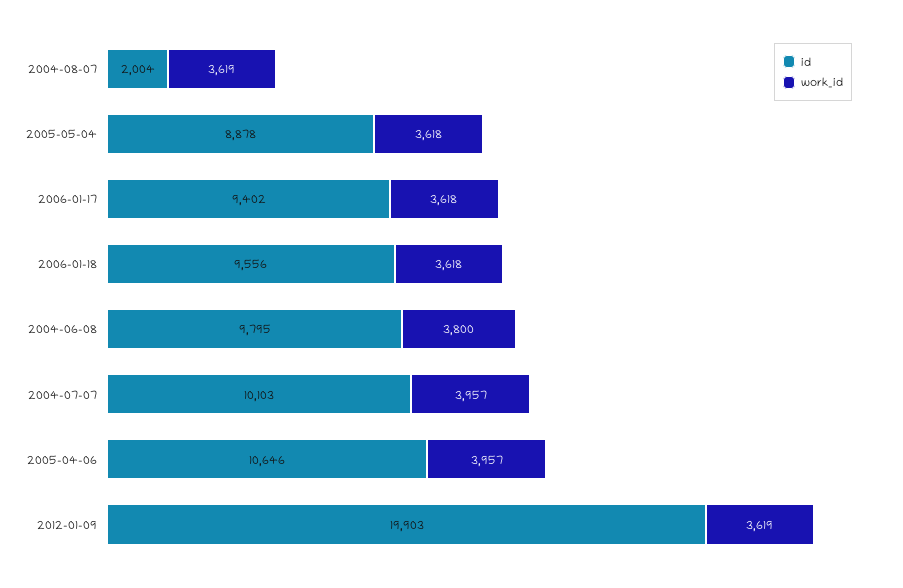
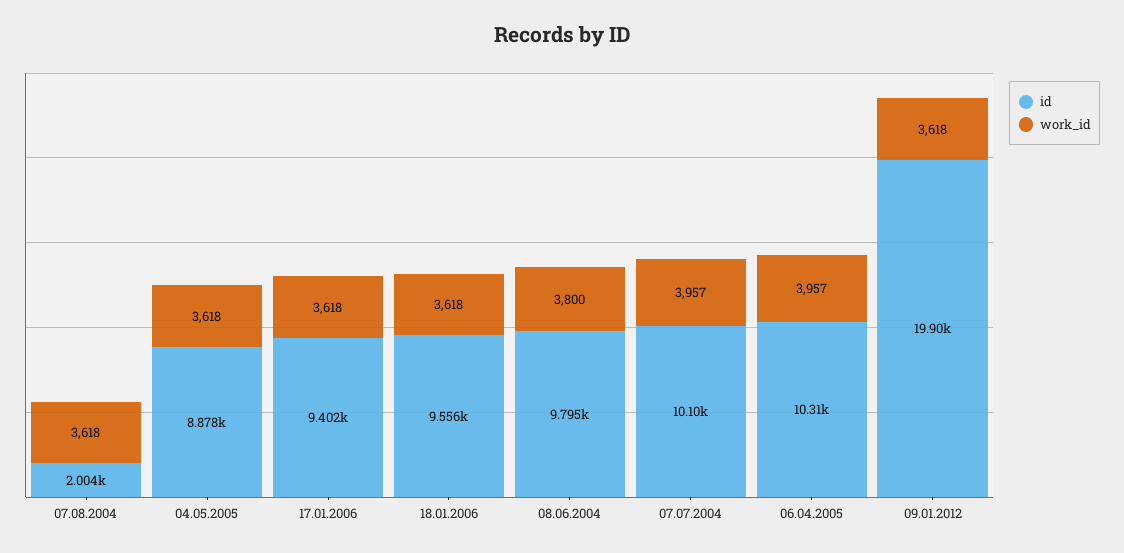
  {
    "id": {
      "2004-08-07": 2004,
      "2005-05-04": 8878,
      "2006-01-17": 9402,
      "2006-01-18": 9556,
      "2004-06-08": 9795,
      "2004-07-07": 10103,
-     "2005-04-06": 10646,
+     "2005-04-06": 10310,
      "2012-01-09": 19903
    },
    "work_id": {
-     "2004-08-07": 3619,
+     "2004-08-07": 3618,
      "2005-05-04": 3618,
      "2006-01-17": 3618,
      "2006-01-18": 3618,
      "2004-06-08": 3800,
      "2004-07-07": 3957,
      "2005-04-06": 3957,
-     "2012-01-09": 3619
+     "2012-01-09": 3618
    }
  }

